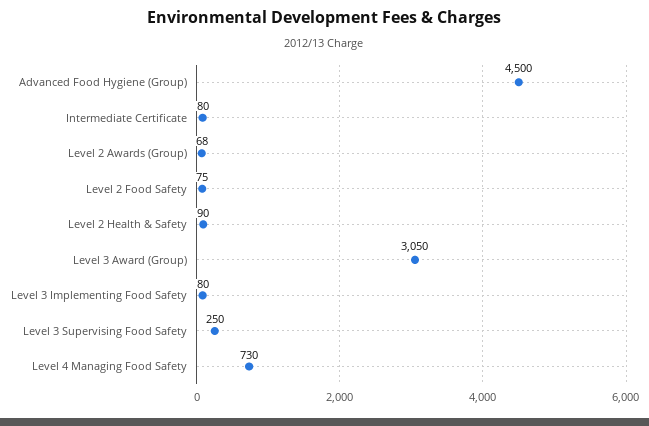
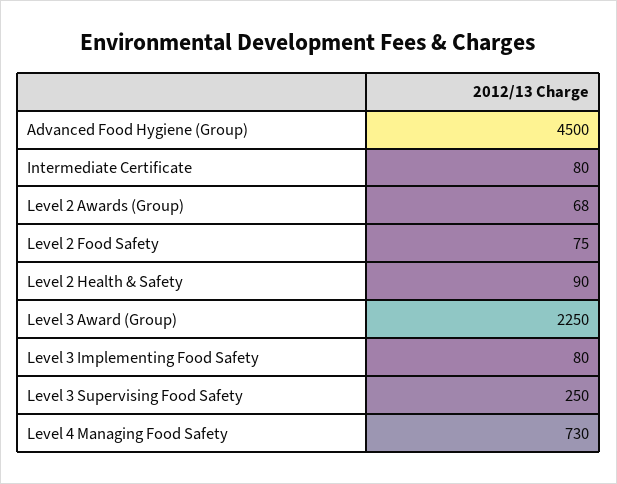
  {
    "Advanced Food Hygiene (Group)": 4500,
    "Intermediate Certificate": 80,
    "Level 2 Awards (Group)": 68,
    "Level 2 Food Safety": 75,
    "Level 2 Health & Safety": 90,
-   "Level 3 Award (Group)": 3050,
+   "Level 3 Award (Group)": 2250,
    "Level 3 Implementing Food Safety": 80,
    "Level 3 Supervising Food Safety": 250,
    "Level 4 Managing Food Safety": 730
  }

